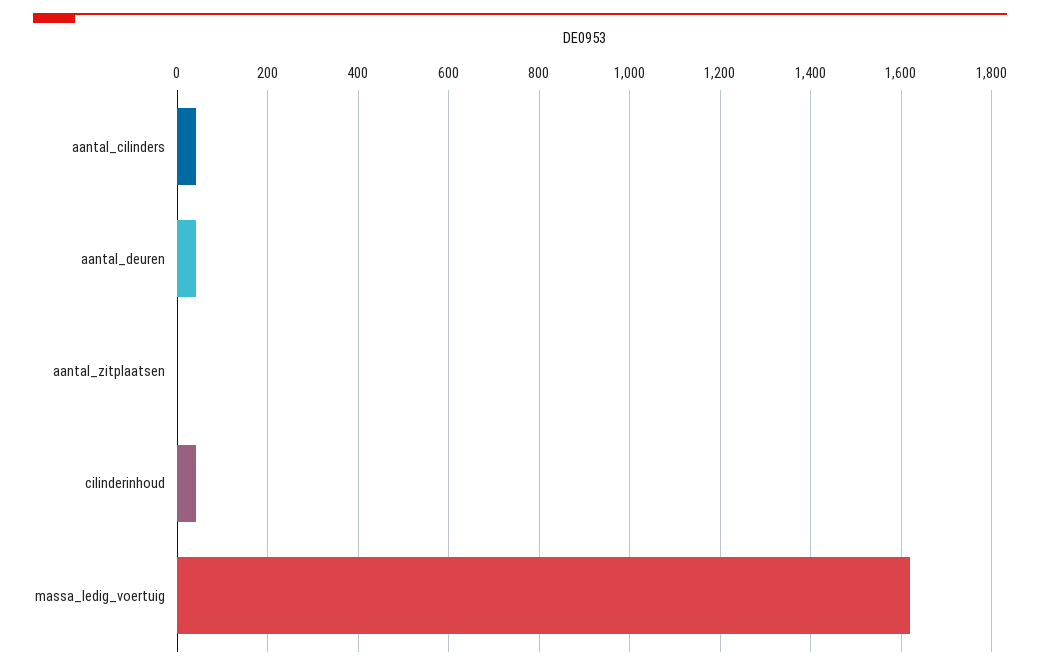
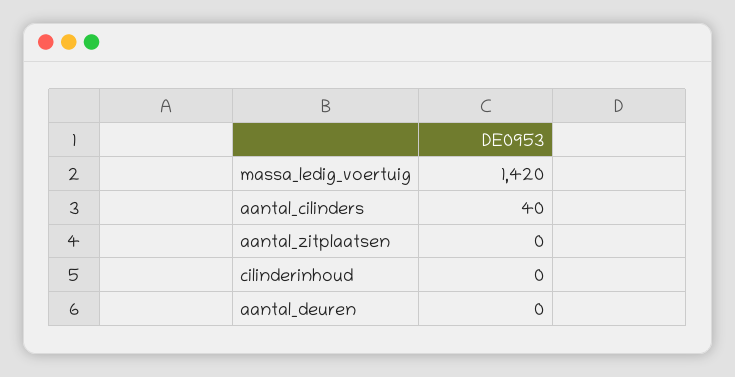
  {
    "aantal_cilinders": 40,
-   "aantal_deuren": 40,
+   "aantal_deuren": 0,
    "aantal_zitplaatsen": 0,
-   "cilinderinhoud": 40,
+   "cilinderinhoud": 0,
-   "massa_ledig_voertuig": 1620
+   "massa_ledig_voertuig": 1420
  }

